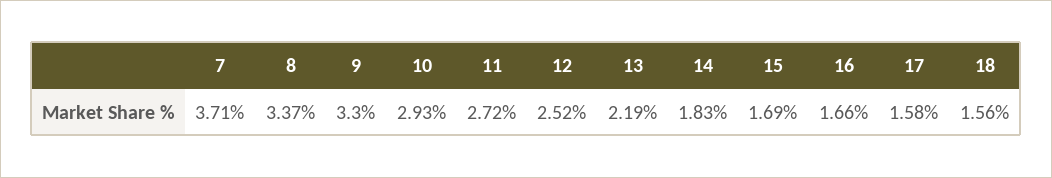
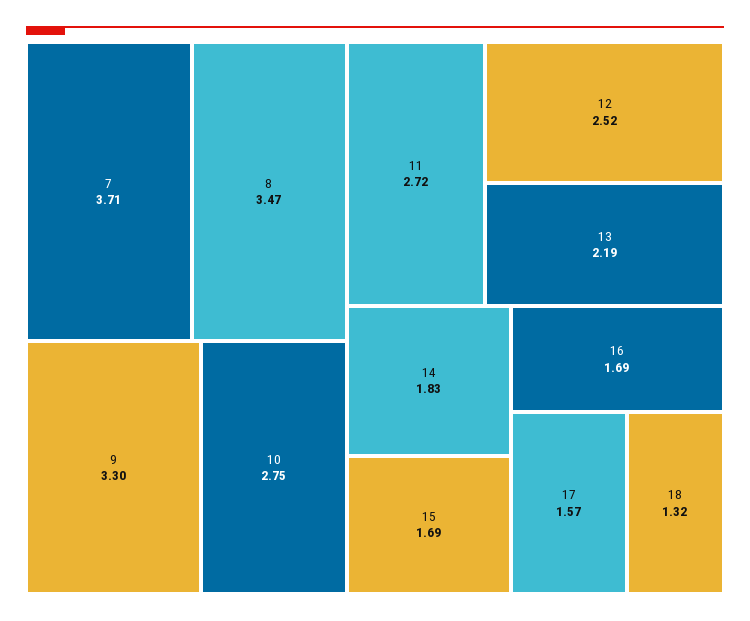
  {
    "7": 3.71,
-   "8": 3.37,
+   "8": 3.47,
    "9": 3.3,
-   "10": 2.93,
+   "10": 2.75,
    "11": 2.72,
    "12": 2.52,
    "13": 2.19,
    "14": 1.83,
    "15": 1.69,
-   "16": 1.66,
+   "16": 1.69,
-   "17": 1.58,
+   "17": 1.57,
-   "18": 1.56
+   "18": 1.32
  }

